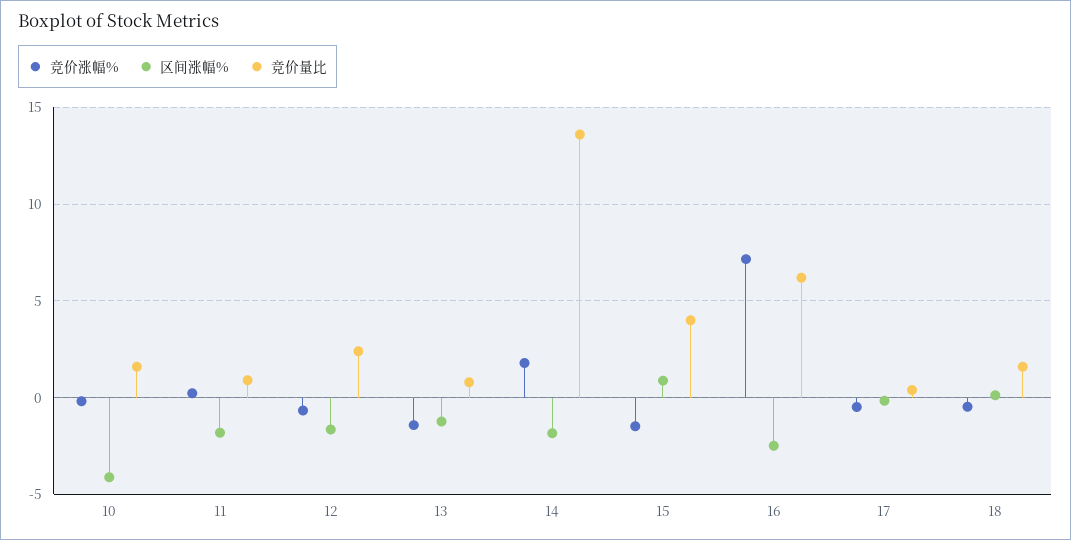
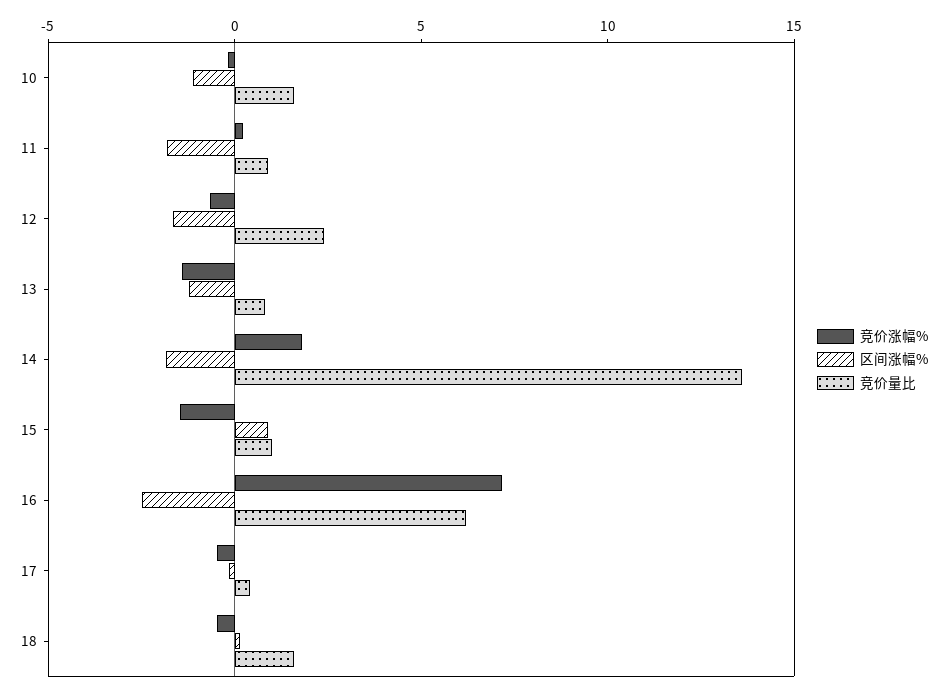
  {
    "竞价涨幅%": {
      "10": 0,
      "11": 0,
      "12": -0.5,
      "13": -1.5,
      "14": 2,
      "15": -1.5,
      "16": 7,
      "17": -0.5,
      "18": -0.5
    },
    "区间涨幅%": {
-     "10": -4,
+     "10": -1,
      "11": -2,
      "12": -1.5,
      "13": -1,
      "14": -2,
      "15": 1,
      "16": -2.5,
      "17": 0,
      "18": 0
    },
    "竞价量比": {
      "10": 1.5,
      "11": 1,
      "12": 2.5,
      "13": 1,
      "14": 13.5,
-     "15": 4,
+     "15": 1,
      "16": 6,
      "17": 0.5,
      "18": 1.5
    }
  }

